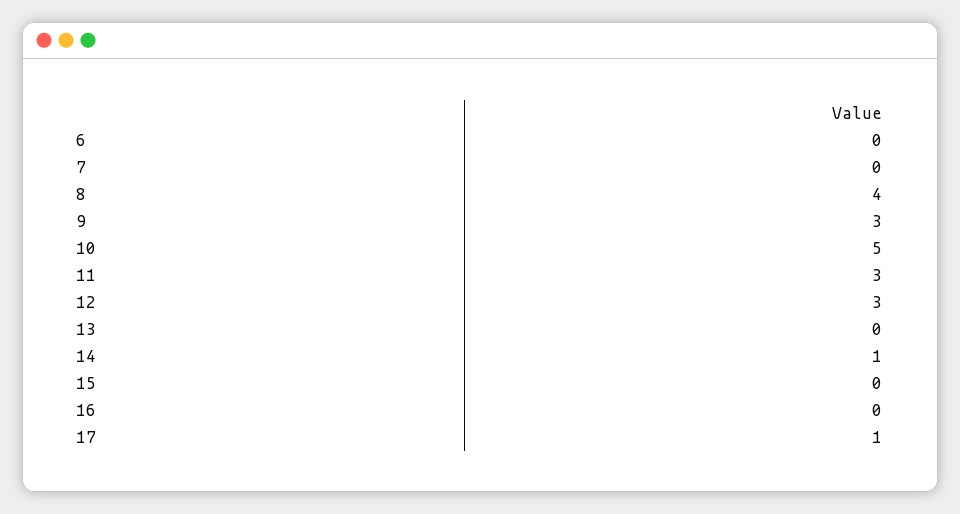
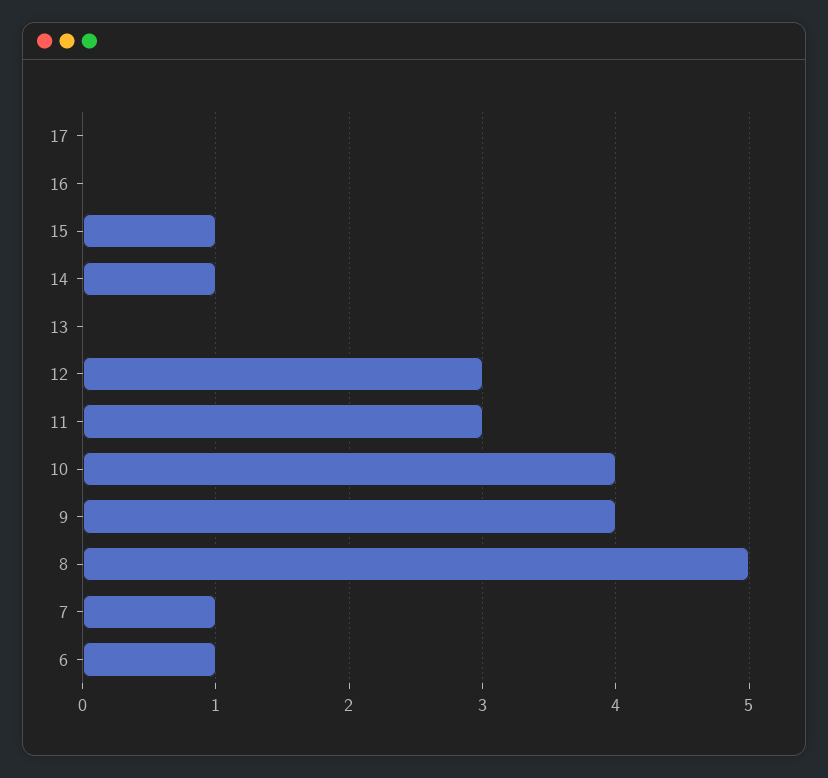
  {
-   "6": 0,
+   "6": 1,
-   "7": 0,
+   "7": 1,
-   "8": 4,
+   "8": 5,
-   "9": 3,
+   "9": 4,
-   "10": 5,
+   "10": 4,
    "11": 3,
    "12": 3,
    "13": 0,
    "14": 1,
-   "15": 0,
+   "15": 1,
    "16": 0,
-   "17": 1
+   "17": 0
  }

